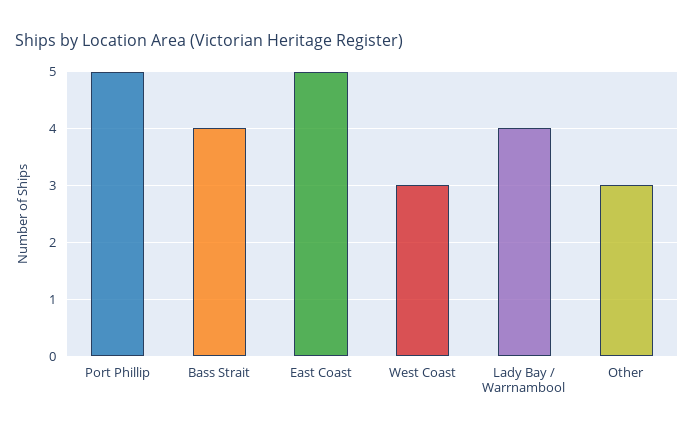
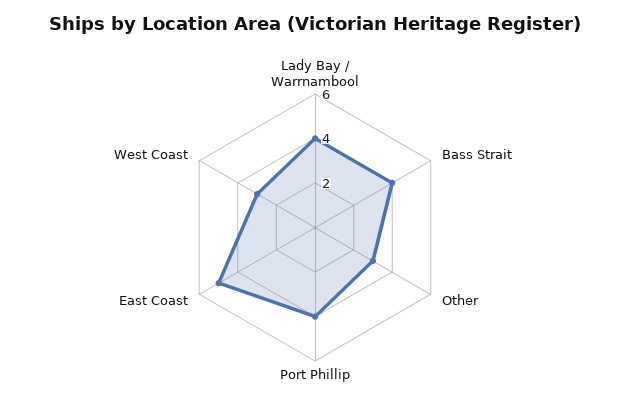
  {
-   "Port Phillip": 5,
+   "Port Phillip": 4,
    "Bass Strait": 4,
    "East Coast": 5,
    "West Coast": 3,
    "Lady Bay / Warrnambool": 4,
    "Other": 3
  }

